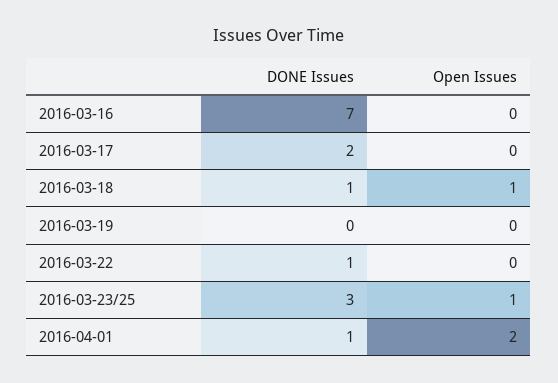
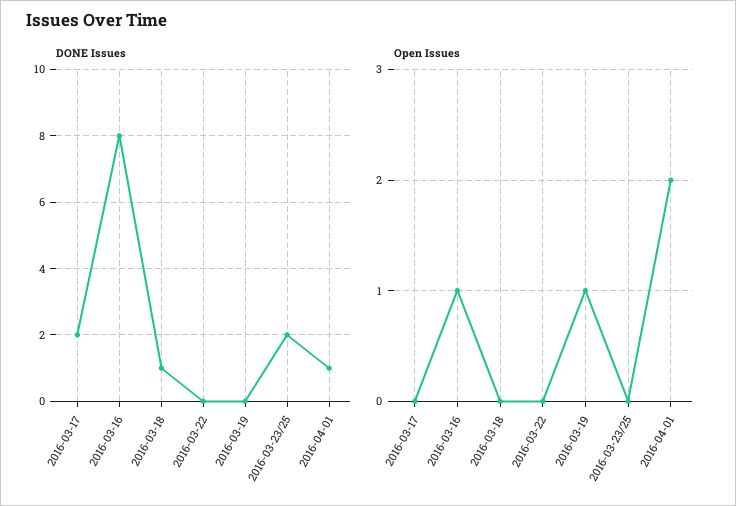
  {
    "DONE Issues": {
-     "2016-03-16": 7,
+     "2016-03-16": 8,
      "2016-03-17": 2,
      "2016-03-18": 1,
      "2016-03-19": 0,
-     "2016-03-22": 1,
+     "2016-03-22": 0,
-     "2016-03-23/25": 3,
+     "2016-03-23/25": 2,
      "2016-04-01": 1
    },
    "Open Issues": {
-     "2016-03-16": 0,
+     "2016-03-16": 1,
      "2016-03-17": 0,
-     "2016-03-18": 1,
+     "2016-03-18": 0,
-     "2016-03-19": 0,
+     "2016-03-19": 1,
      "2016-03-22": 0,
-     "2016-03-23/25": 1,
+     "2016-03-23/25": 0,
      "2016-04-01": 2
    }
  }

